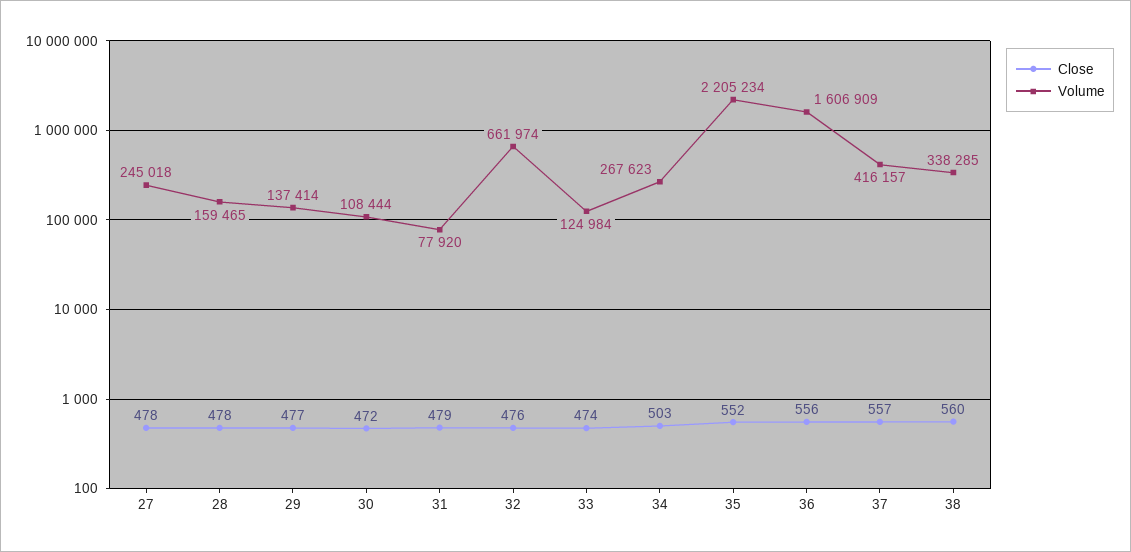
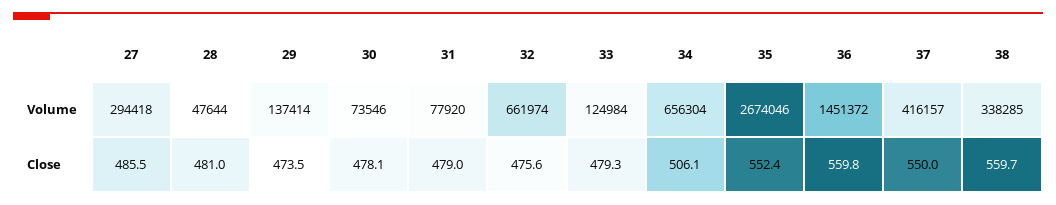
  {
    "Close": {
-     "27": 478,
+     "27": 485.5,
-     "28": 478,
+     "28": 481,
-     "29": 477,
+     "29": 473.5,
-     "30": 472,
+     "30": 478.1,
      "31": 479,
      "32": 475.6,
-     "33": 474,
+     "33": 479.3,
-     "34": 503,
+     "34": 506.1,
      "35": 552.4,
-     "36": 556,
+     "36": 559.8,
-     "37": 557,
+     "37": 550,
      "38": 559.7
    },
    "Volume": {
-     "27": 245018,
+     "27": 294418,
-     "28": 159465,
+     "28": 47644,
      "29": 137414,
-     "30": 108444,
+     "30": 73546,
      "31": 77920,
      "32": 661974,
      "33": 124984,
-     "34": 267623,
+     "34": 656304,
-     "35": 2205234,
+     "35": 2674046,
-     "36": 1606909,
+     "36": 1451372,
      "37": 416157,
      "38": 338285
    }
  }

